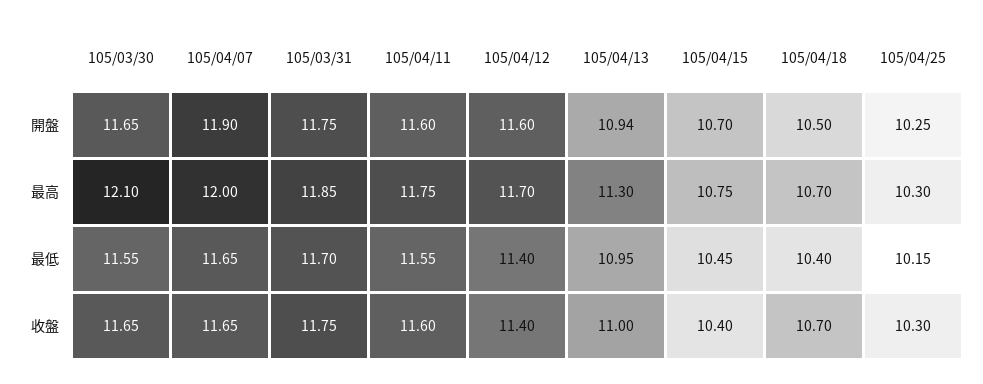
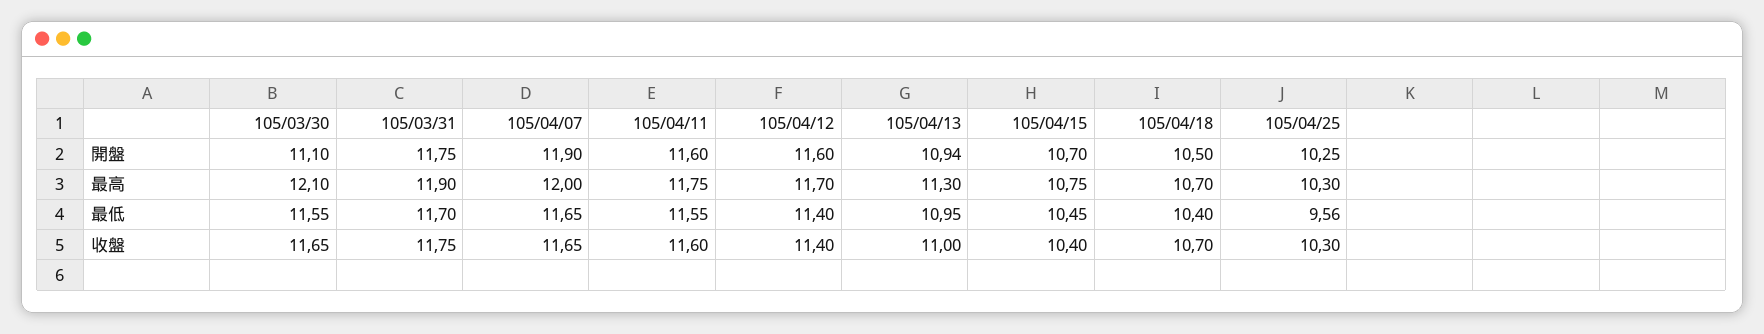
  {
    "105/03/30": {
-     "開盤": 11.65,
+     "開盤": 11.1,
      "最高": 12.1,
      "最低": 11.55,
      "收盤": 11.65
    },
    "105/04/07": {
      "開盤": 11.9,
      "最高": 12,
      "最低": 11.65,
      "收盤": 11.65
    },
    "105/03/31": {
      "開盤": 11.75,
-     "最高": 11.85,
+     "最高": 11.9,
      "最低": 11.7,
      "收盤": 11.75
    },
    "105/04/11": {
      "開盤": 11.6,
      "最高": 11.75,
      "最低": 11.55,
      "收盤": 11.6
    },
    "105/04/12": {
      "開盤": 11.6,
      "最高": 11.7,
      "最低": 11.4,
      "收盤": 11.4
    },
    "105/04/13": {
      "開盤": 10.94,
      "最高": 11.3,
      "最低": 10.95,
      "收盤": 11
    },
    "105/04/15": {
      "開盤": 10.7,
      "最高": 10.75,
      "最低": 10.45,
      "收盤": 10.4
    },
    "105/04/18": {
      "開盤": 10.5,
      "最高": 10.7,
      "最低": 10.4,
      "收盤": 10.7
    },
    "105/04/25": {
      "開盤": 10.25,
      "最高": 10.3,
-     "最低": 10.15,
+     "最低": 9.56,
      "收盤": 10.3
    }
  }

